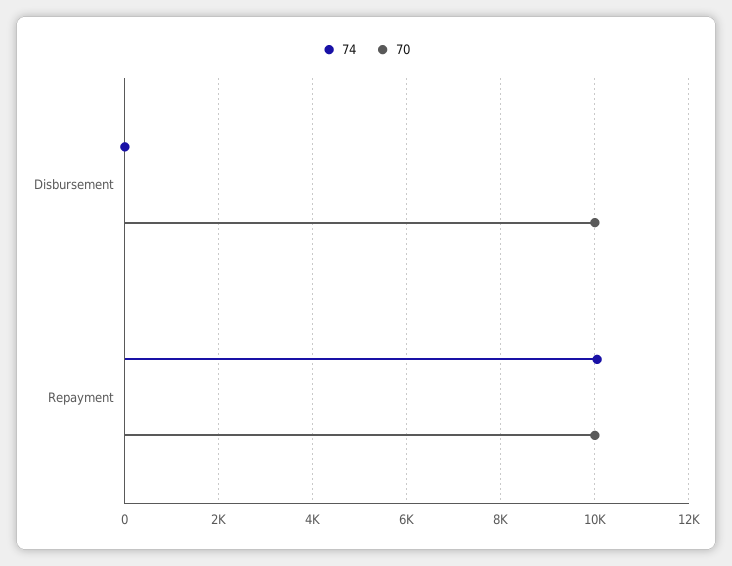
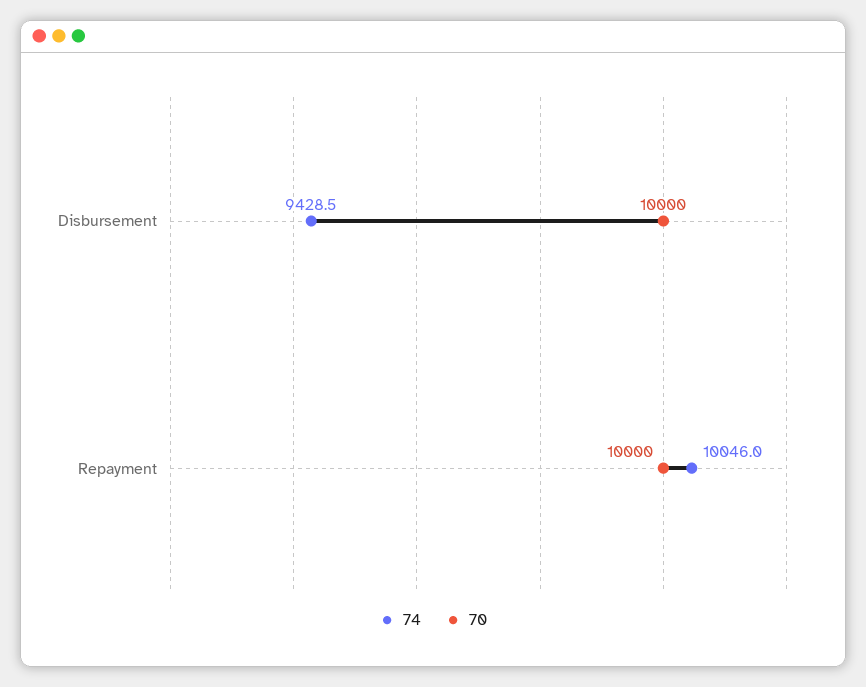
  {
    "74": {
-     "Disbursement": 0,
+     "Disbursement": 9428.5,
      "Repayment": 10046
    },
    "70": {
      "Disbursement": 10000,
      "Repayment": 10000
    }
  }

